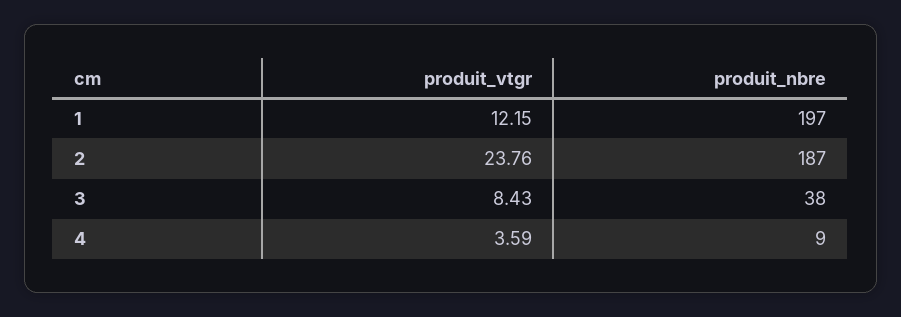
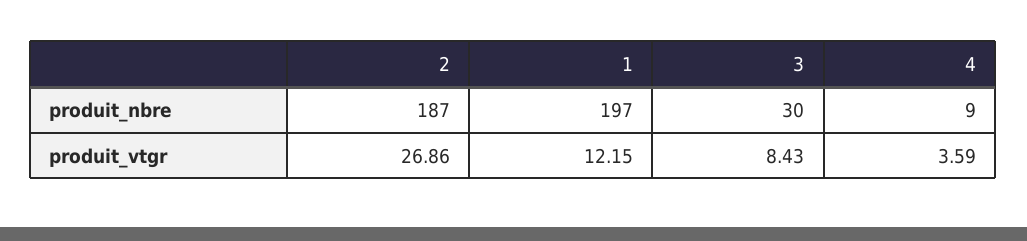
  {
    "produit_vtgr": {
      "1": 12.15,
-     "2": 23.76,
+     "2": 26.86,
      "3": 8.43,
      "4": 3.59
    },
    "produit_nbre": {
      "1": 197,
      "2": 187,
-     "3": 38,
+     "3": 30,
      "4": 9
    }
  }

